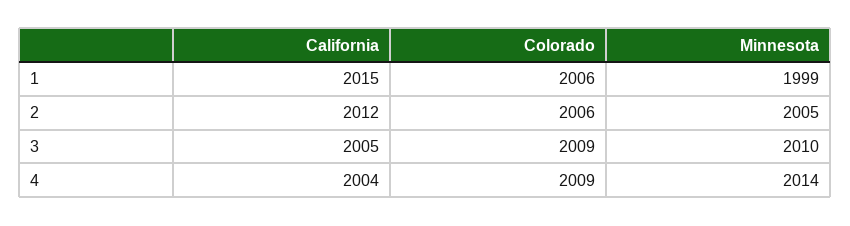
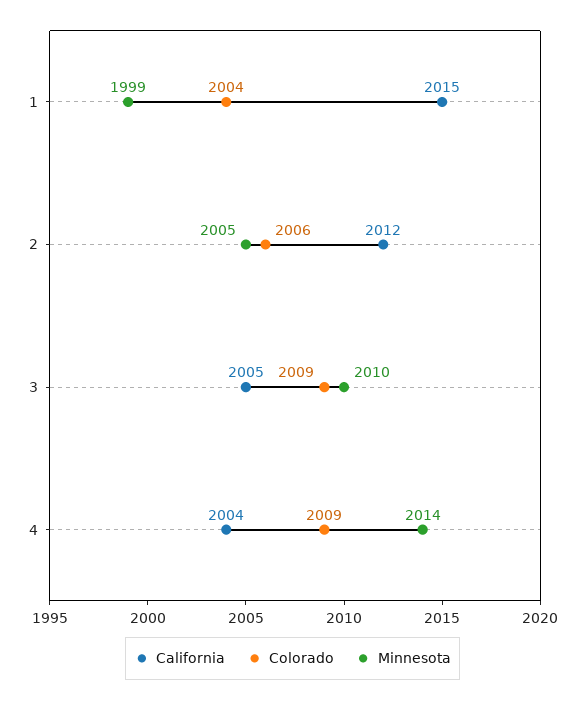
  {
    "California": {
      "1": 2015,
      "2": 2012,
      "3": 2005,
      "4": 2004
    },
    "Colorado": {
-     "1": 2006,
+     "1": 2004,
      "2": 2006,
      "3": 2009,
      "4": 2009
    },
    "Minnesota": {
      "1": 1999,
      "2": 2005,
      "3": 2010,
      "4": 2014
    }
  }

